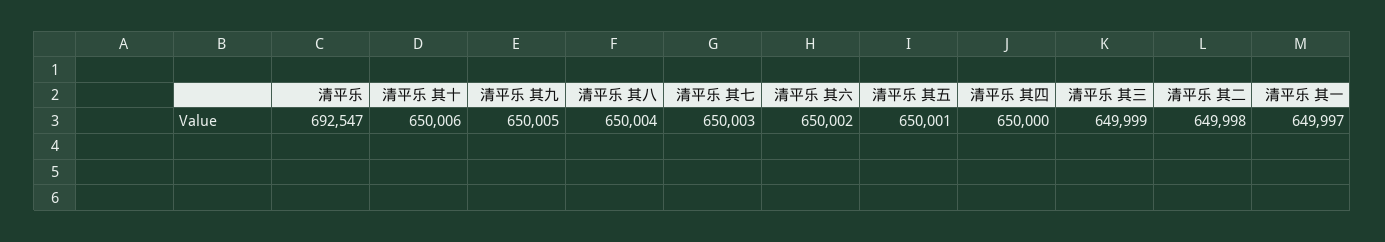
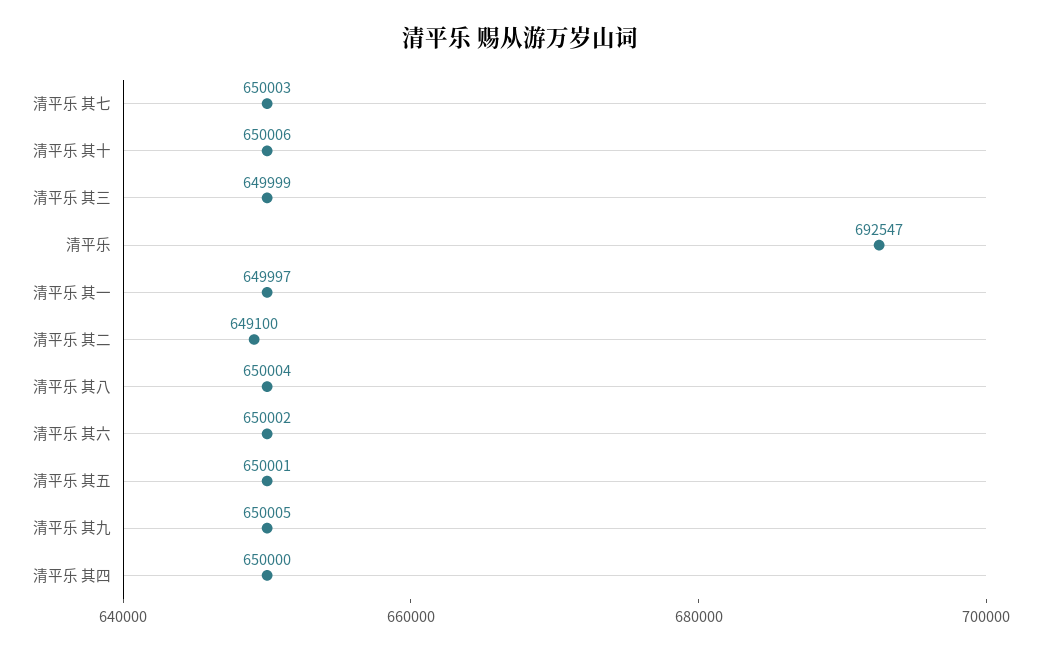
  {
    "清平乐": 692547,
    "清平乐 其十": 650006,
    "清平乐 其九": 650005,
    "清平乐 其八": 650004,
    "清平乐 其七": 650003,
    "清平乐 其六": 650002,
    "清平乐 其五": 650001,
    "清平乐 其四": 650000,
    "清平乐 其三": 649999,
-   "清平乐 其二": 649998,
+   "清平乐 其二": 649100,
    "清平乐 其一": 649997
  }

